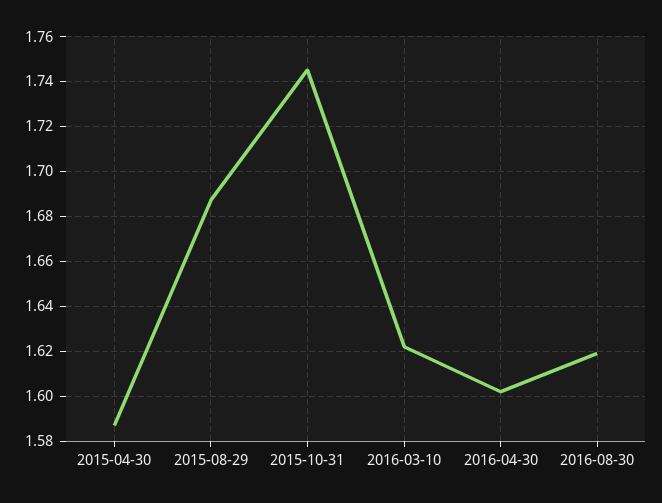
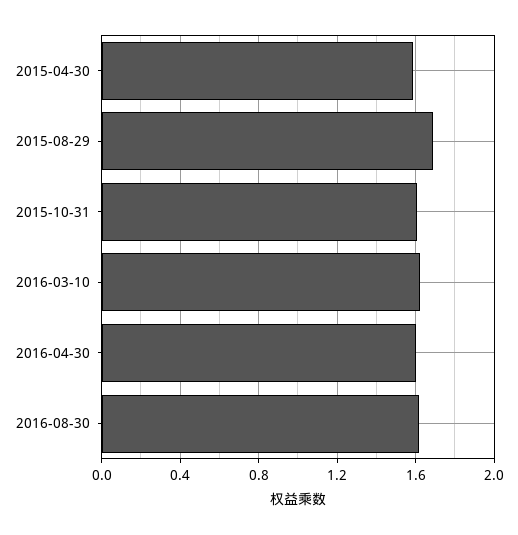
  {
    "2015-04-30": 1.585,
    "2015-08-29": 1.685,
-   "2015-10-31": 1.745,
+   "2015-10-31": 1.6,
    "2016-03-10": 1.62,
    "2016-04-30": 1.6,
    "2016-08-30": 1.62
  }

